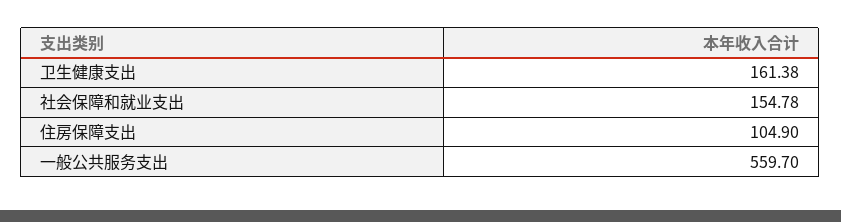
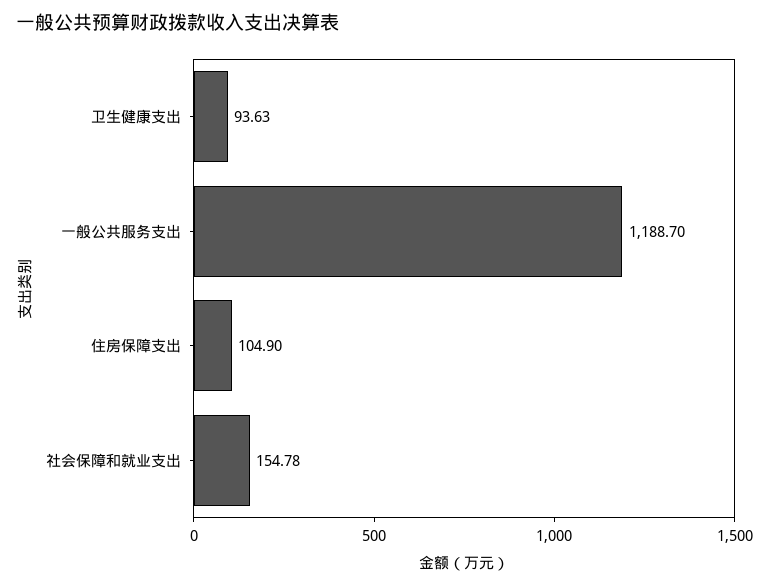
  {
-   "卫生健康支出": 161.38,
+   "卫生健康支出": 93.63,
    "社会保障和就业支出": 154.78,
    "住房保障支出": 104.9,
-   "一般公共服务支出": 559.7
+   "一般公共服务支出": 1188.7
  }

